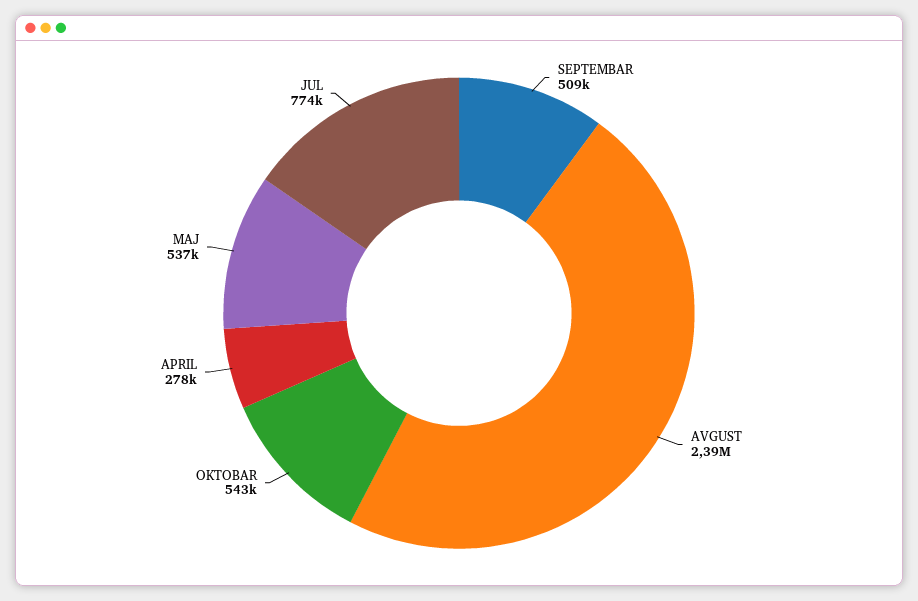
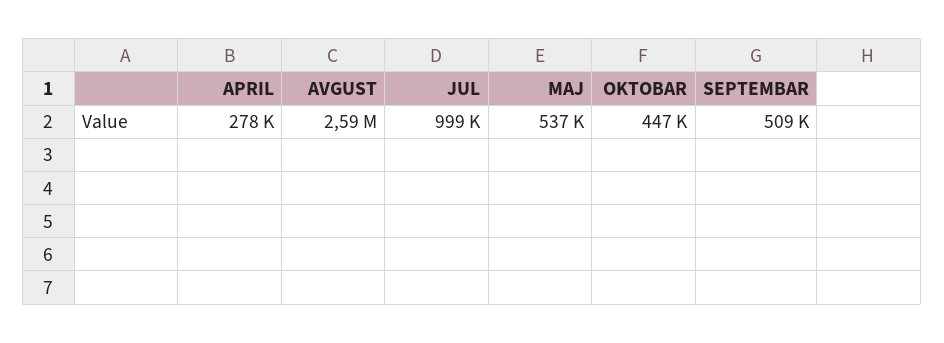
  {
    "SEPTEMBAR": 509000,
-   "AVGUST": 2390000,
+   "AVGUST": 2590000,
-   "OKTOBAR": 543000,
+   "OKTOBAR": 447000,
    "APRIL": 278000,
    "MAJ": 537000,
-   "JUL": 774000
+   "JUL": 999000
  }

